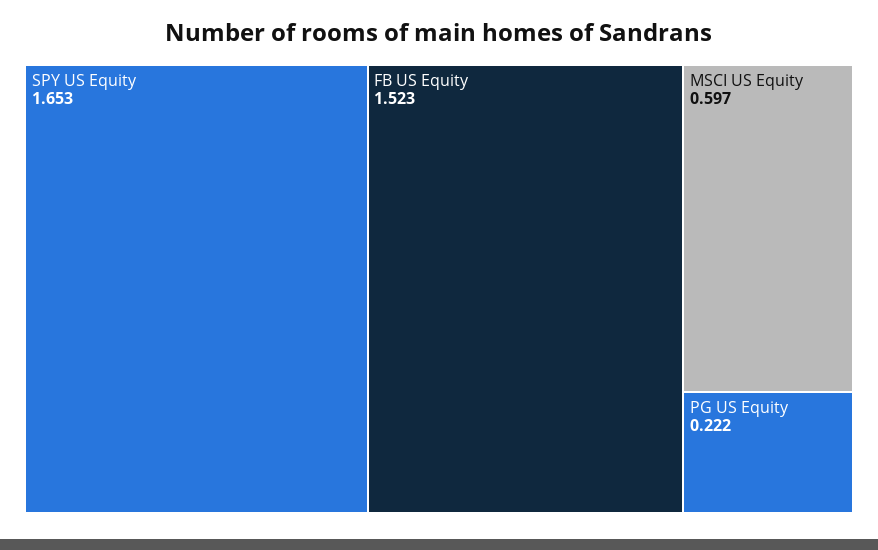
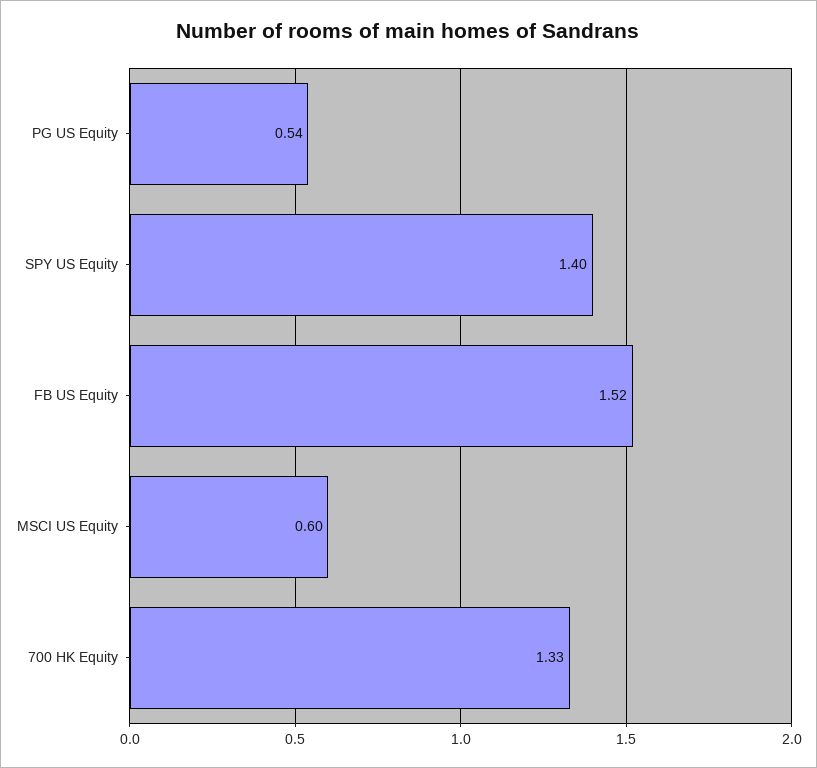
  {
-   "SPY US Equity": 1.653,
+   "SPY US Equity": 1.4,
    "FB US Equity": 1.523,
    "MSCI US Equity": 0.597,
-   "PG US Equity": 0.222
+   "PG US Equity": 0.54,
+   "700 HK Equity": 1.33
  }

